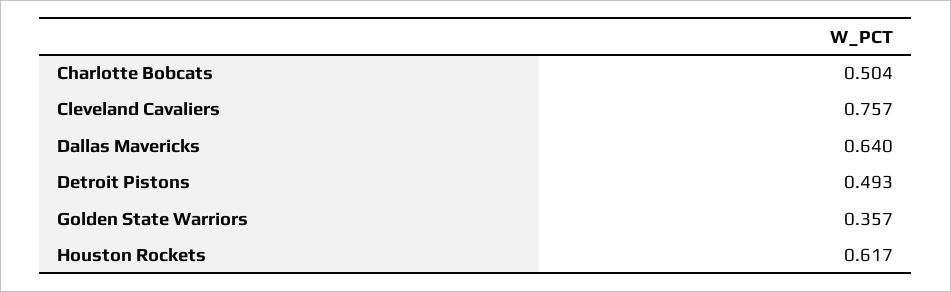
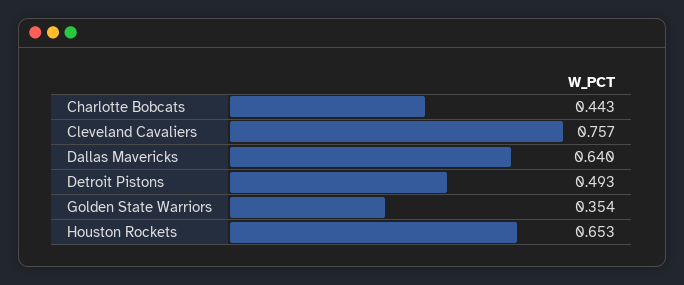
  {
-   "Charlotte Bobcats": 0.504,
+   "Charlotte Bobcats": 0.443,
    "Cleveland Cavaliers": 0.757,
    "Dallas Mavericks": 0.64,
    "Detroit Pistons": 0.493,
-   "Golden State Warriors": 0.357,
+   "Golden State Warriors": 0.354,
-   "Houston Rockets": 0.617
+   "Houston Rockets": 0.653
  }

